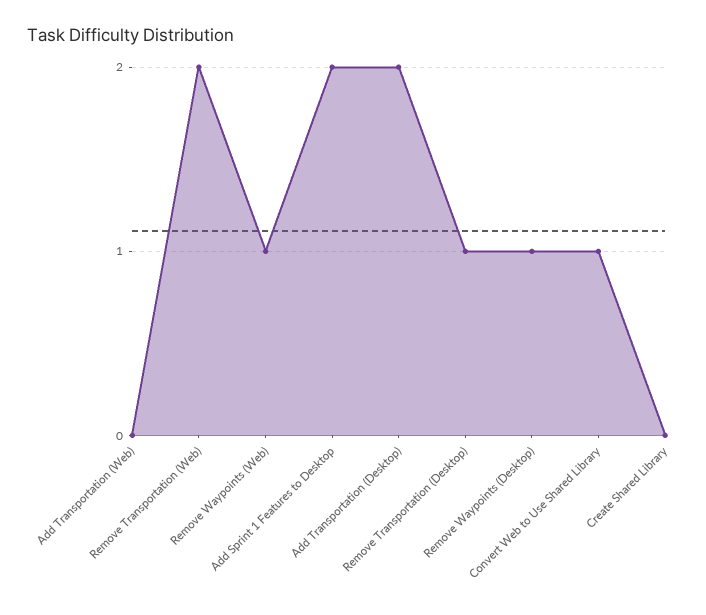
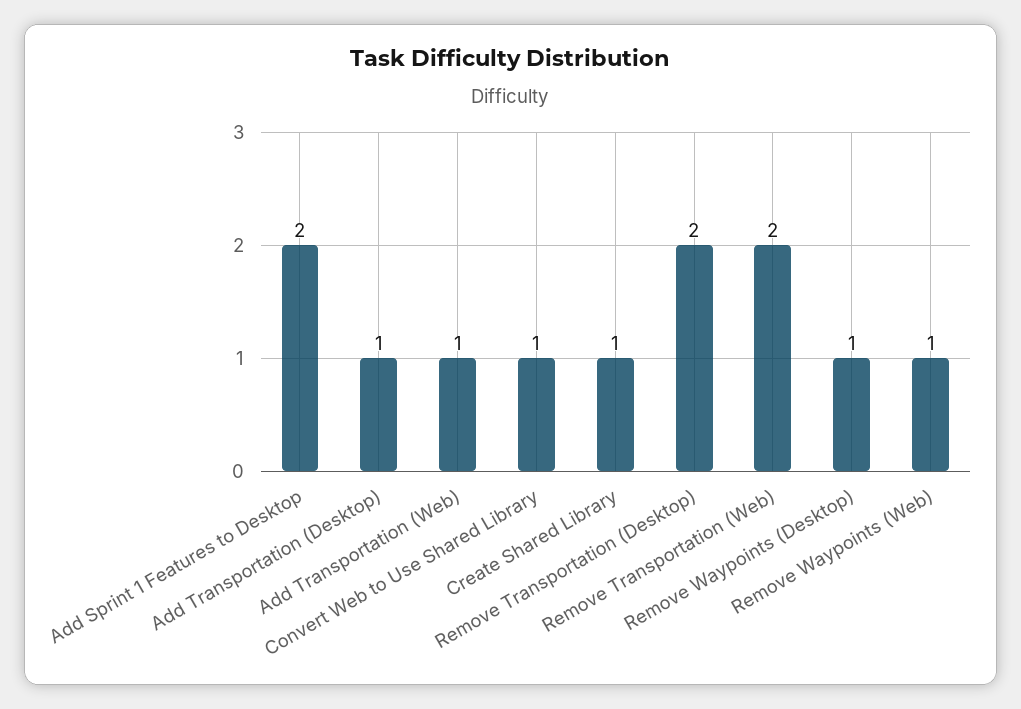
  {
-   "Add Transportation (Web)": 0,
+   "Add Transportation (Web)": 1,
    "Remove Transportation (Web)": 2,
    "Remove Waypoints (Web)": 1,
    "Add Sprint 1 Features to Desktop": 2,
-   "Add Transportation (Desktop)": 2,
+   "Add Transportation (Desktop)": 1,
-   "Remove Transportation (Desktop)": 1,
+   "Remove Transportation (Desktop)": 2,
    "Remove Waypoints (Desktop)": 1,
    "Convert Web to Use Shared Library": 1,
-   "Create Shared Library": 0
+   "Create Shared Library": 1
  }

